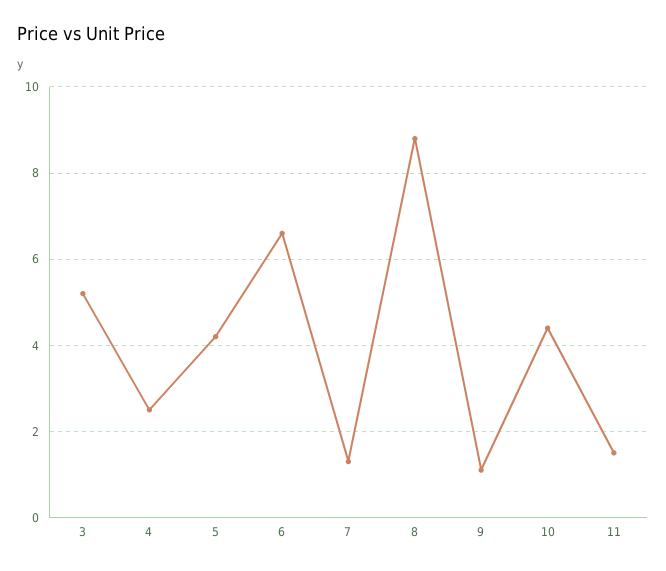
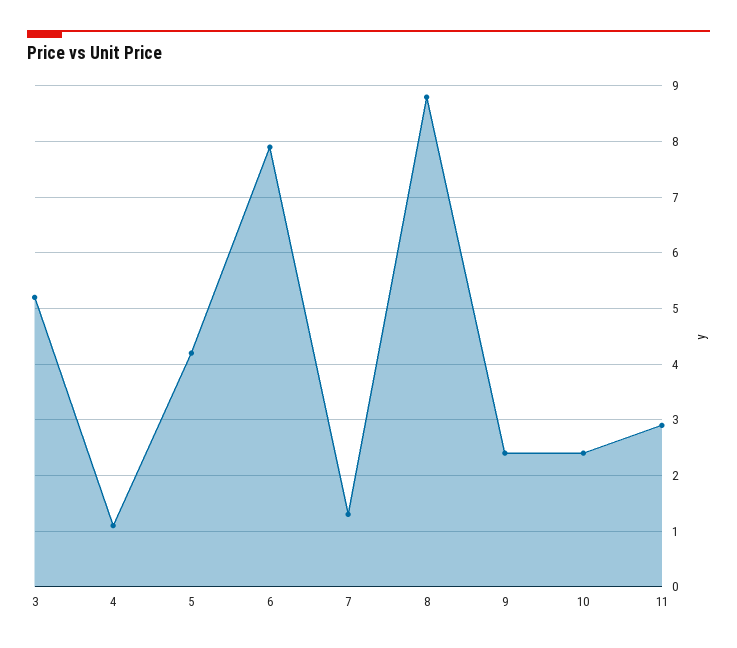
  {
    "3": 5,
-   "4": 2.5,
+   "4": 1,
    "5": 4,
-   "6": 6.5,
+   "6": 8,
    "7": 1.5,
    "8": 9,
-   "9": 1,
+   "9": 2.5,
-   "10": 4.5,
+   "10": 2.5,
-   "11": 1.5
+   "11": 3
  }

